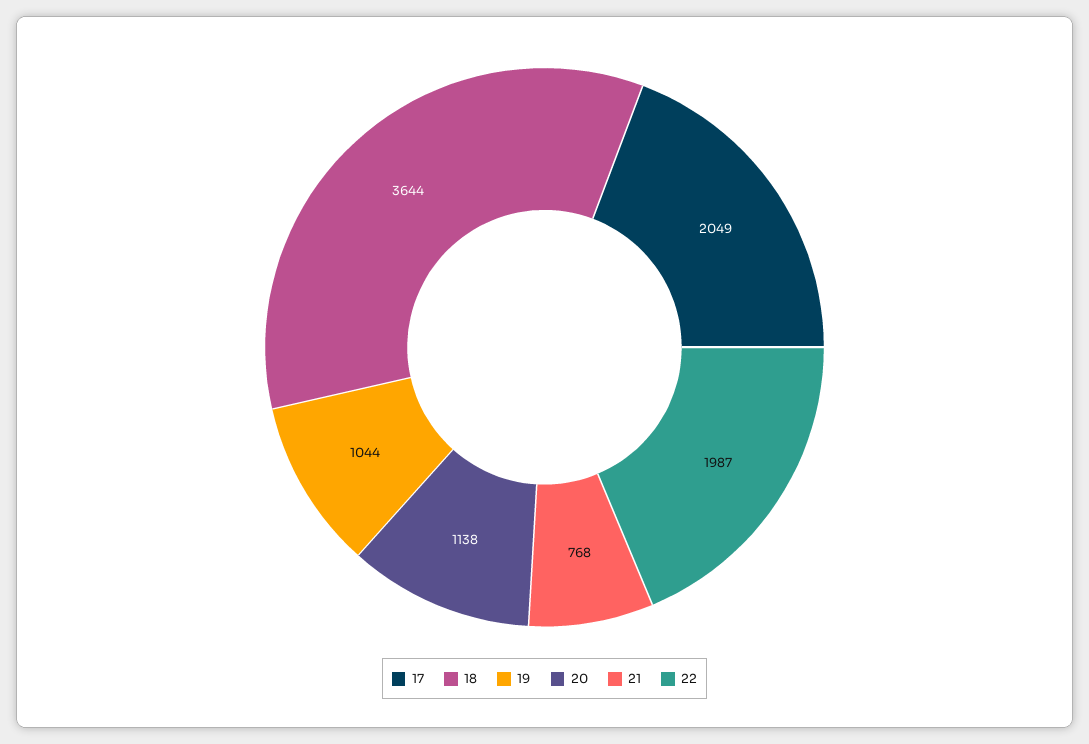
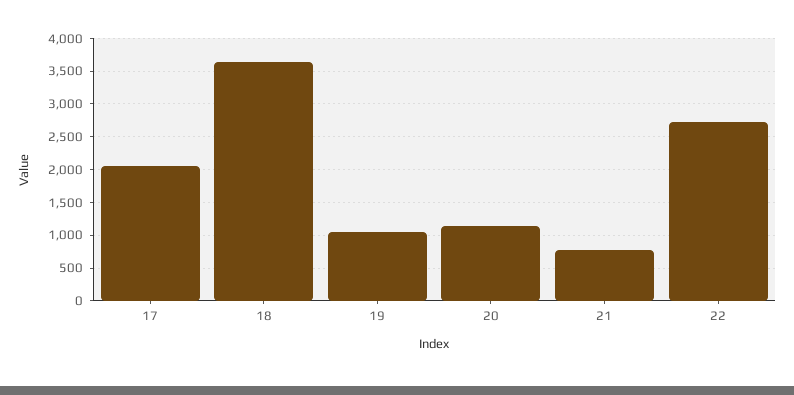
  {
    "17": 2049,
    "18": 3644,
    "19": 1044,
    "20": 1138,
    "21": 768,
-   "22": 1987
+   "22": 2700
  }

